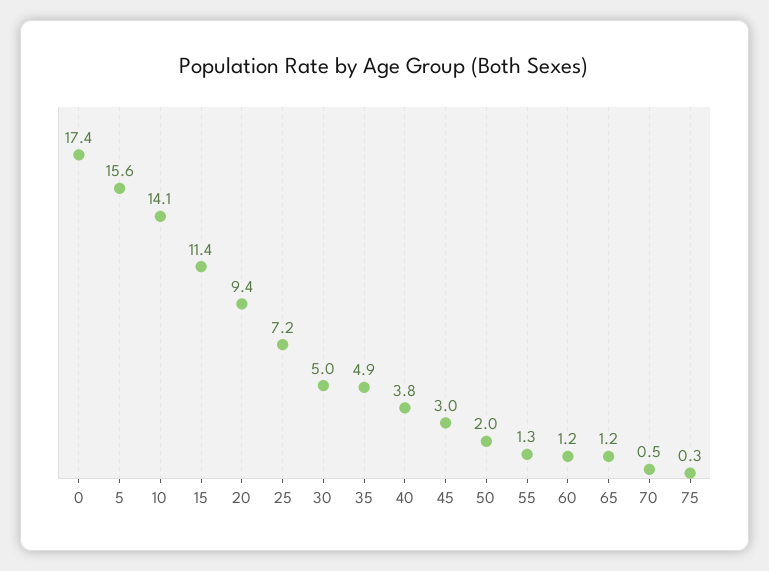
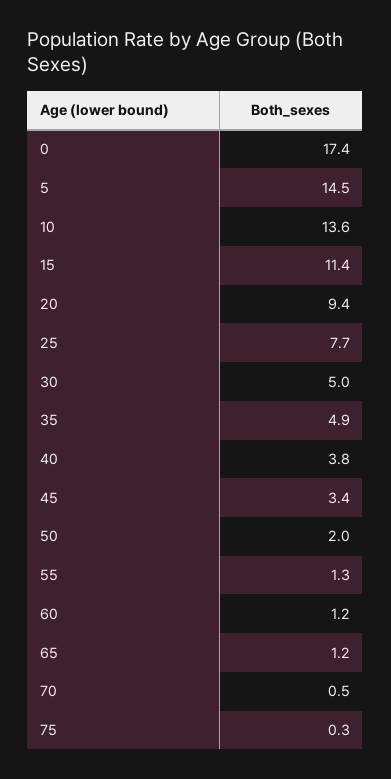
  {
    "0": 17.4,
-   "5": 15.6,
+   "5": 14.5,
-   "10": 14.1,
+   "10": 13.6,
    "15": 11.4,
    "20": 9.4,
-   "25": 7.2,
+   "25": 7.7,
    "30": 5,
    "35": 4.9,
    "40": 3.8,
-   "45": 3,
+   "45": 3.4,
    "50": 2,
    "55": 1.3,
    "60": 1.2,
    "65": 1.2,
    "70": 0.5,
    "75": 0.3
  }

